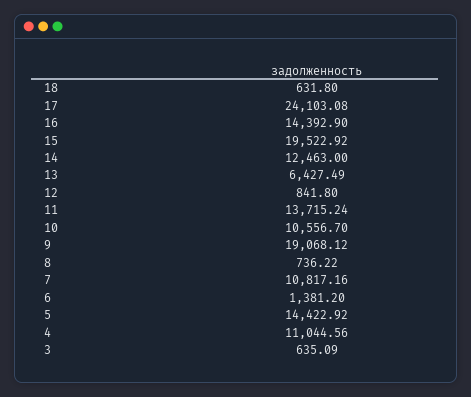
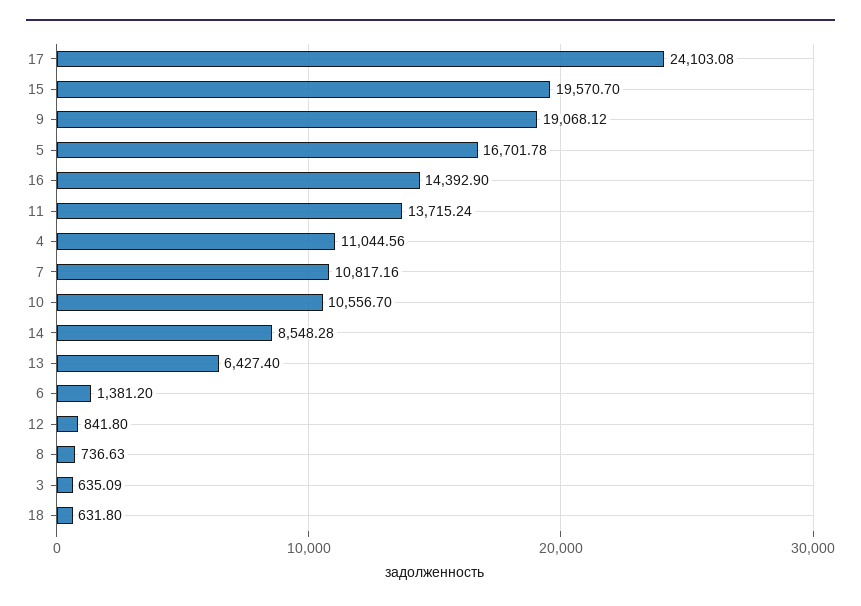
  {
    "18": 631.8,
    "17": 24103.08,
    "16": 14392.9,
-   "15": 19522.92,
+   "15": 19570.7,
-   "14": 12463,
+   "14": 8548.28,
-   "13": 6427.49,
+   "13": 6427.4,
    "12": 841.8,
    "11": 13715.24,
    "10": 10556.7,
    "9": 19068.12,
-   "8": 736.22,
+   "8": 736.63,
    "7": 10817.16,
    "6": 1381.2,
-   "5": 14422.92,
+   "5": 16701.78,
    "4": 11044.56,
    "3": 635.09
  }

